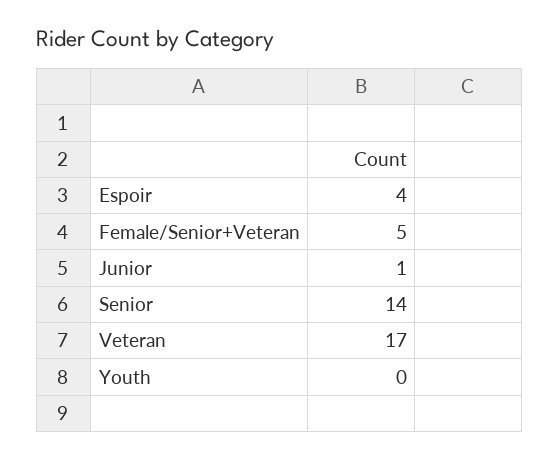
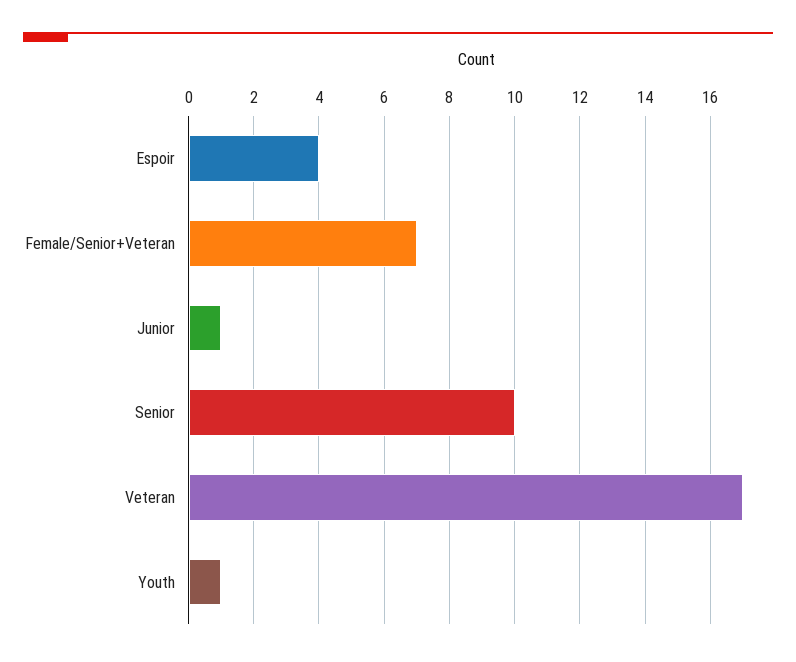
  {
    "Espoir": 4,
-   "Female/Senior+Veteran": 5,
+   "Female/Senior+Veteran": 7,
    "Junior": 1,
-   "Senior": 14,
+   "Senior": 10,
    "Veteran": 17,
-   "Youth": 0
+   "Youth": 1
  }

